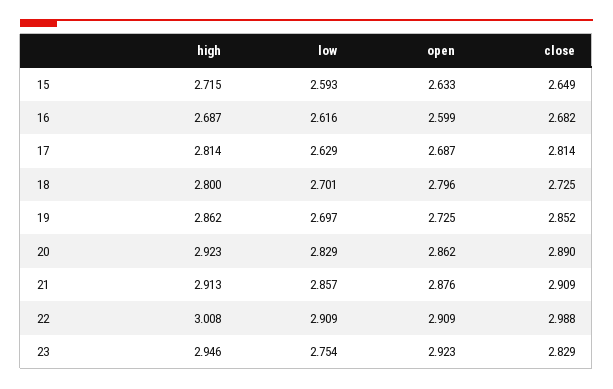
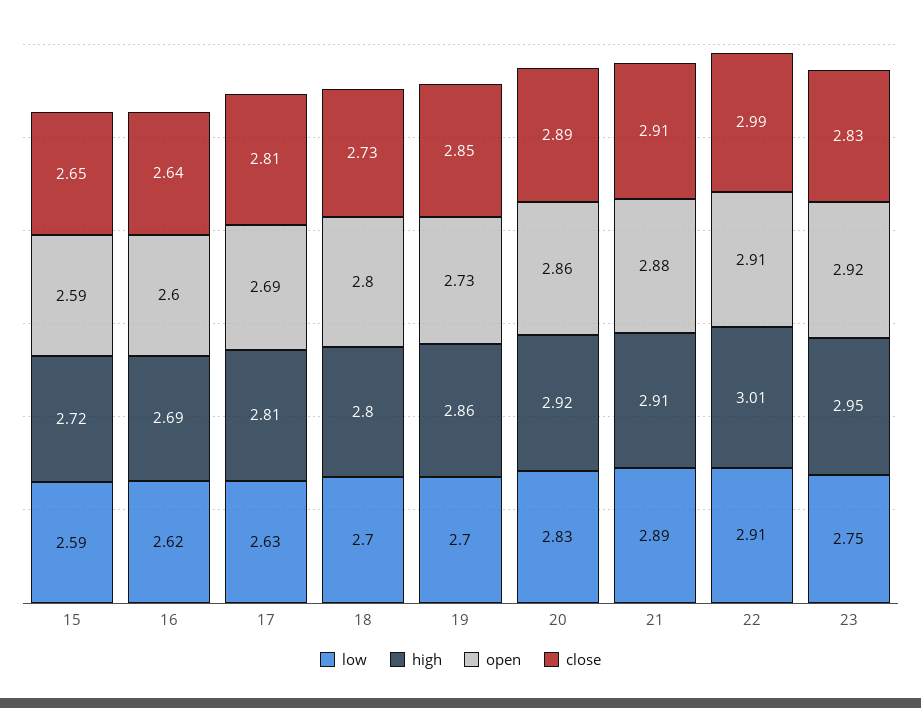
  {
    "high": {
      "15": 2.715,
      "16": 2.687,
      "17": 2.814,
      "18": 2.8,
      "19": 2.862,
      "20": 2.923,
      "21": 2.913,
      "22": 3.008,
      "23": 2.946
    },
    "low": {
      "15": 2.593,
      "16": 2.616,
      "17": 2.629,
      "18": 2.701,
      "19": 2.697,
      "20": 2.829,
-     "21": 2.857,
+     "21": 2.89,
      "22": 2.909,
      "23": 2.754
    },
    "open": {
-     "15": 2.633,
+     "15": 2.59,
      "16": 2.599,
      "17": 2.687,
      "18": 2.796,
      "19": 2.725,
      "20": 2.862,
      "21": 2.876,
      "22": 2.909,
      "23": 2.923
    },
    "close": {
      "15": 2.649,
-     "16": 2.682,
+     "16": 2.64,
      "17": 2.814,
      "18": 2.725,
      "19": 2.852,
      "20": 2.89,
      "21": 2.909,
      "22": 2.988,
      "23": 2.829
    }
  }

